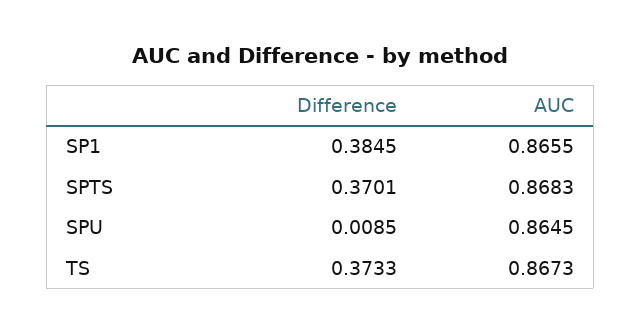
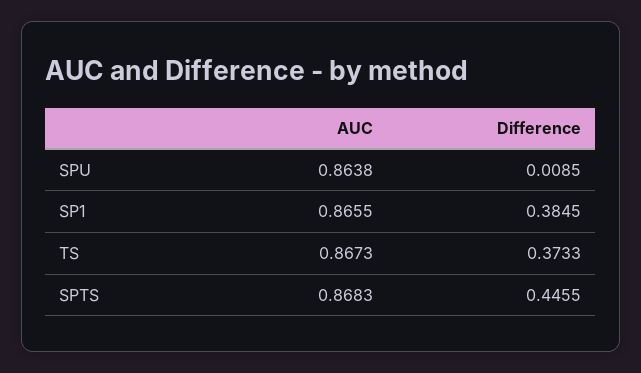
  {
    "Difference": {
      "SP1": 0.3845,
-     "SPTS": 0.3701,
+     "SPTS": 0.4455,
      "SPU": 0.0085,
      "TS": 0.3733
    },
    "AUC": {
      "SP1": 0.8655,
      "SPTS": 0.8683,
-     "SPU": 0.8645,
+     "SPU": 0.8638,
      "TS": 0.8673
    }
  }

